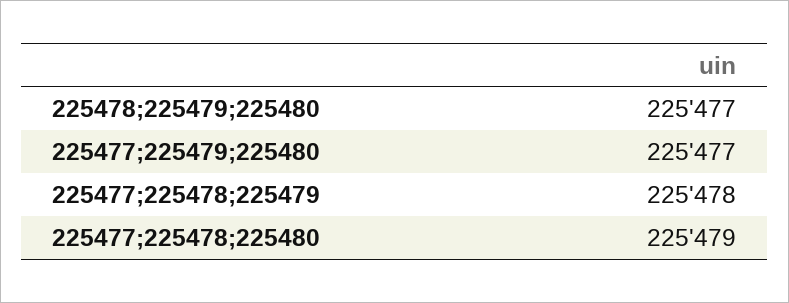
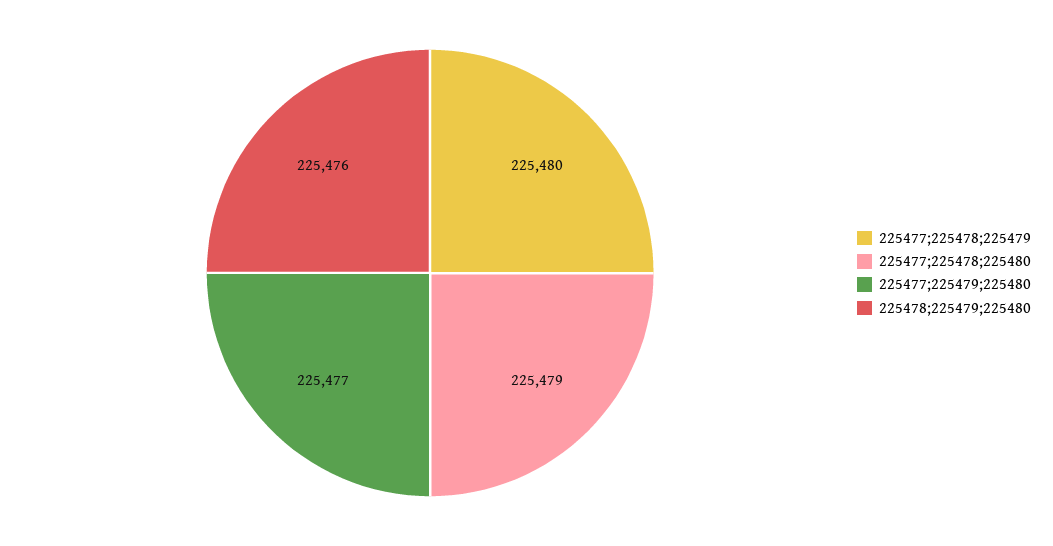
  {
-   "225478;225479;225480": 225477,
+   "225478;225479;225480": 225476,
    "225477;225479;225480": 225477,
-   "225477;225478;225479": 225478,
+   "225477;225478;225479": 225480,
    "225477;225478;225480": 225479
  }

